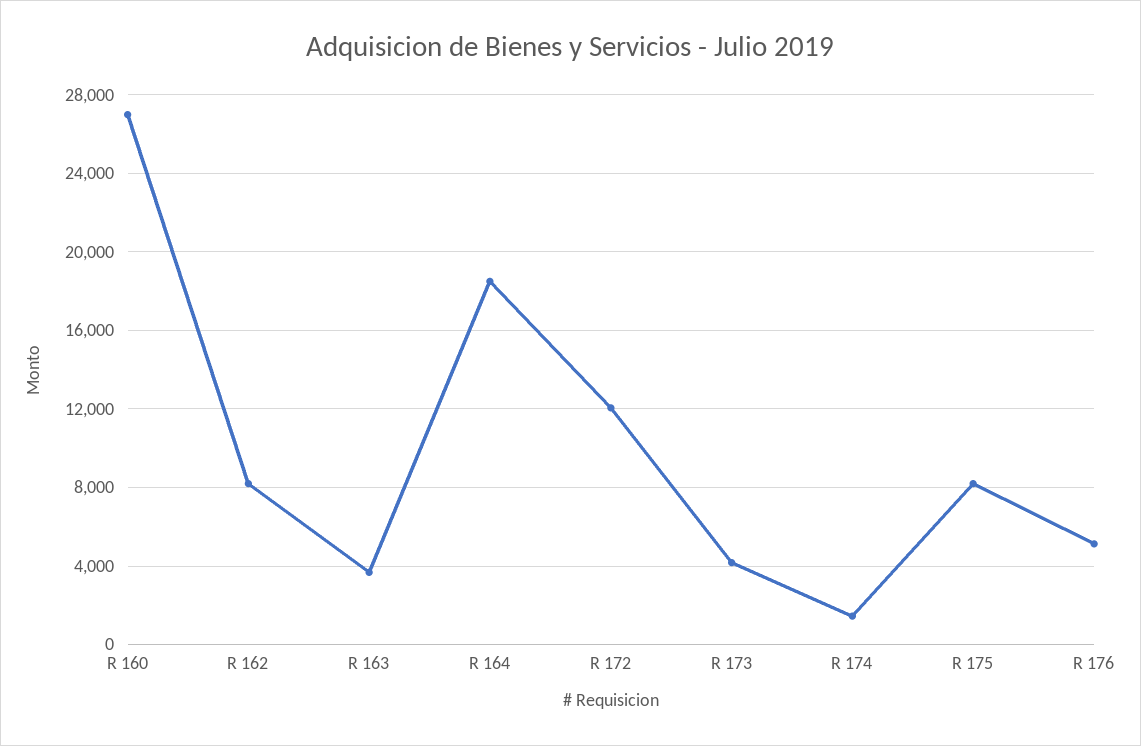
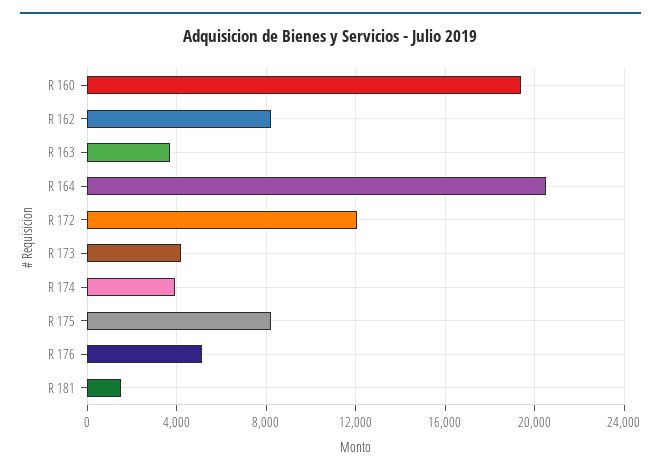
  {
-   "R 160": 27000,
+   "R 160": 19500,
    "R 162": 8000,
    "R 163": 3500,
-   "R 164": 18500,
+   "R 164": 20500,
    "R 172": 12000,
    "R 173": 4000,
-   "R 174": 1500,
+   "R 174": 4000,
    "R 175": 8000,
-   "R 176": 5000
+   "R 176": 5000,
+   "R 181": 1500
  }

